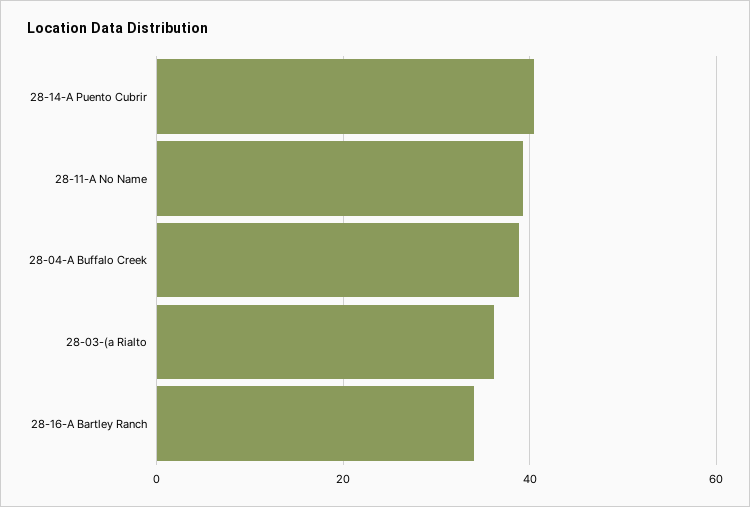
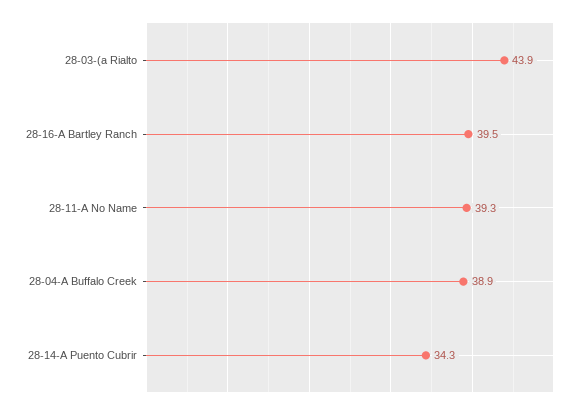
  {
-   "28-14-A Puento Cubrir": 40,
+   "28-14-A Puento Cubrir": 34.3,
    "28-11-A No Name": 39.3,
    "28-04-A Buffalo Creek": 38.9,
-   "28-03-(a Rialto": 36,
+   "28-03-(a Rialto": 43.9,
-   "28-16-A Bartley Ranch": 34
+   "28-16-A Bartley Ranch": 39.5
  }

